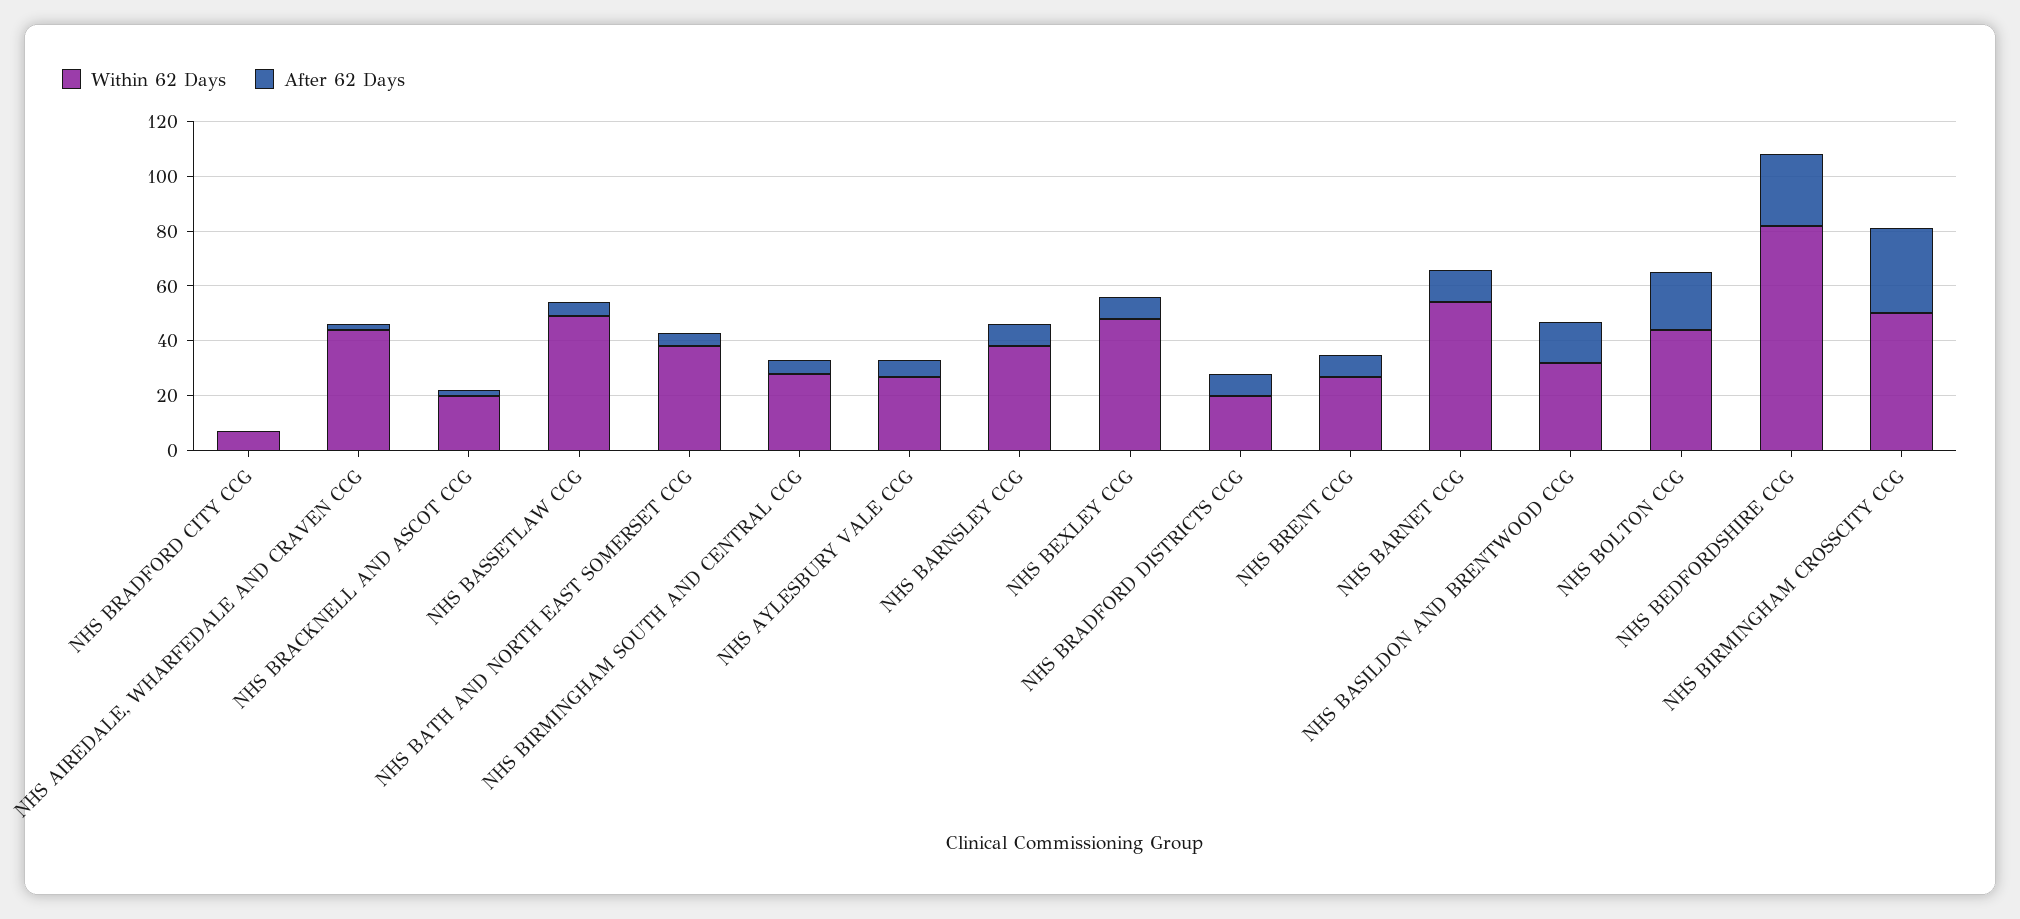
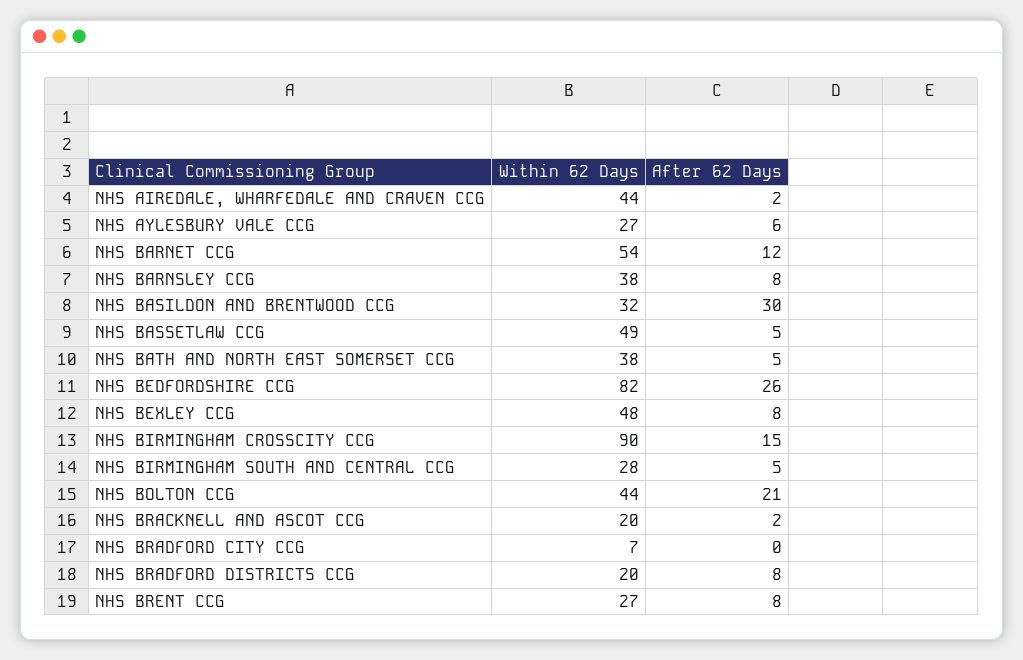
  {
    "Within 62 Days": {
      "NHS BRADFORD CITY CCG": 7,
      "NHS AIREDALE, WHARFEDALE AND CRAVEN CCG": 44,
      "NHS BRACKNELL AND ASCOT CCG": 20,
      "NHS BASSETLAW CCG": 49,
      "NHS BATH AND NORTH EAST SOMERSET CCG": 38,
      "NHS BIRMINGHAM SOUTH AND CENTRAL CCG": 28,
      "NHS AYLESBURY VALE CCG": 27,
      "NHS BARNSLEY CCG": 38,
      "NHS BEXLEY CCG": 48,
      "NHS BRADFORD DISTRICTS CCG": 20,
      "NHS BRENT CCG": 27,
      "NHS BARNET CCG": 54,
      "NHS BASILDON AND BRENTWOOD CCG": 32,
      "NHS BOLTON CCG": 44,
      "NHS BEDFORDSHIRE CCG": 82,
-     "NHS BIRMINGHAM CROSSCITY CCG": 50
+     "NHS BIRMINGHAM CROSSCITY CCG": 90
    },
    "After 62 Days": {
      "NHS BRADFORD CITY CCG": 0,
      "NHS AIREDALE, WHARFEDALE AND CRAVEN CCG": 2,
      "NHS BRACKNELL AND ASCOT CCG": 2,
      "NHS BASSETLAW CCG": 5,
      "NHS BATH AND NORTH EAST SOMERSET CCG": 5,
      "NHS BIRMINGHAM SOUTH AND CENTRAL CCG": 5,
      "NHS AYLESBURY VALE CCG": 6,
      "NHS BARNSLEY CCG": 8,
      "NHS BEXLEY CCG": 8,
      "NHS BRADFORD DISTRICTS CCG": 8,
      "NHS BRENT CCG": 8,
      "NHS BARNET CCG": 12,
-     "NHS BASILDON AND BRENTWOOD CCG": 15,
+     "NHS BASILDON AND BRENTWOOD CCG": 30,
      "NHS BOLTON CCG": 21,
      "NHS BEDFORDSHIRE CCG": 26,
-     "NHS BIRMINGHAM CROSSCITY CCG": 30
+     "NHS BIRMINGHAM CROSSCITY CCG": 15
    }
  }

